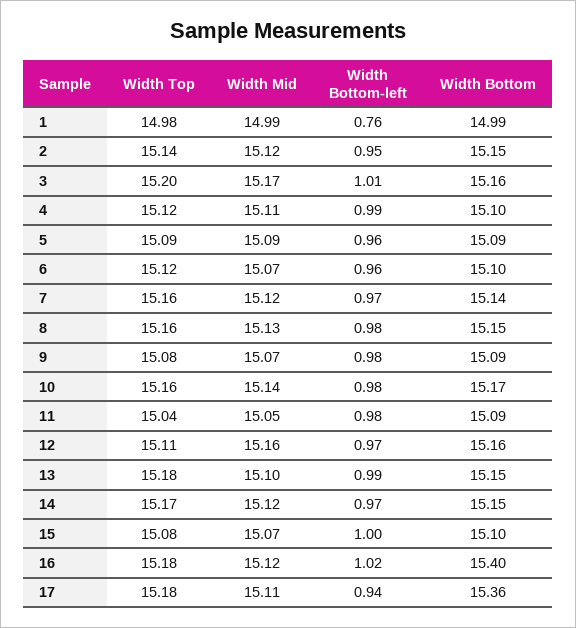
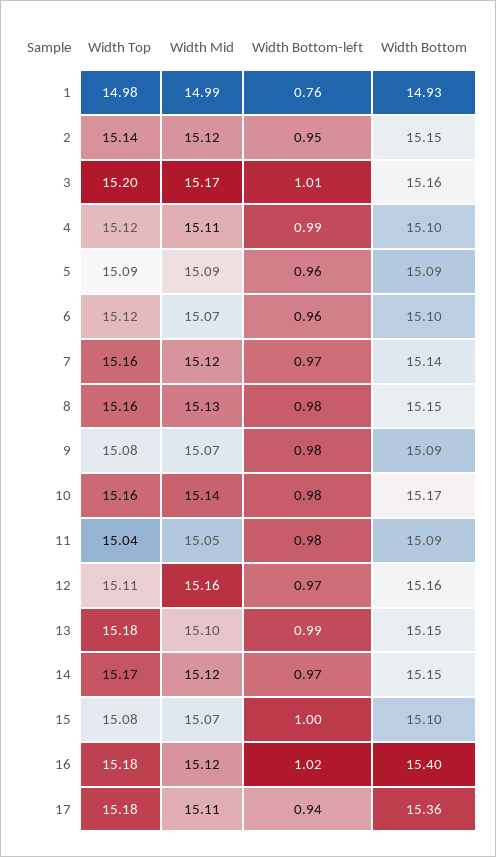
  {
    "Width Top": {
      "1": 14.98,
      "2": 15.14,
      "3": 15.2,
      "4": 15.12,
      "5": 15.09,
      "6": 15.12,
      "7": 15.16,
      "8": 15.16,
      "9": 15.08,
      "10": 15.16,
      "11": 15.04,
      "12": 15.11,
      "13": 15.18,
      "14": 15.17,
      "15": 15.08,
      "16": 15.18,
      "17": 15.18
    },
    "Width Mid": {
      "1": 14.99,
      "2": 15.12,
      "3": 15.17,
      "4": 15.11,
      "5": 15.09,
      "6": 15.07,
      "7": 15.12,
      "8": 15.13,
      "9": 15.07,
      "10": 15.14,
      "11": 15.05,
      "12": 15.16,
      "13": 15.1,
      "14": 15.12,
      "15": 15.07,
      "16": 15.12,
      "17": 15.11
    },
    "Width Bottom-left": {
      "1": 0.76,
      "2": 0.95,
      "3": 1.01,
      "4": 0.99,
      "5": 0.96,
      "6": 0.96,
      "7": 0.97,
      "8": 0.98,
      "9": 0.98,
      "10": 0.98,
      "11": 0.98,
      "12": 0.97,
      "13": 0.99,
      "14": 0.97,
      "15": 1,
      "16": 1.02,
      "17": 0.94
    },
    "Width Bottom": {
-     "1": 14.99,
+     "1": 14.93,
      "2": 15.15,
      "3": 15.16,
      "4": 15.1,
      "5": 15.09,
      "6": 15.1,
      "7": 15.14,
      "8": 15.15,
      "9": 15.09,
      "10": 15.17,
      "11": 15.09,
      "12": 15.16,
      "13": 15.15,
      "14": 15.15,
      "15": 15.1,
      "16": 15.4,
      "17": 15.36
    }
  }

